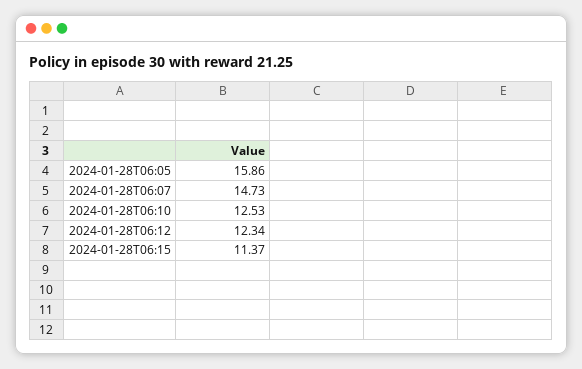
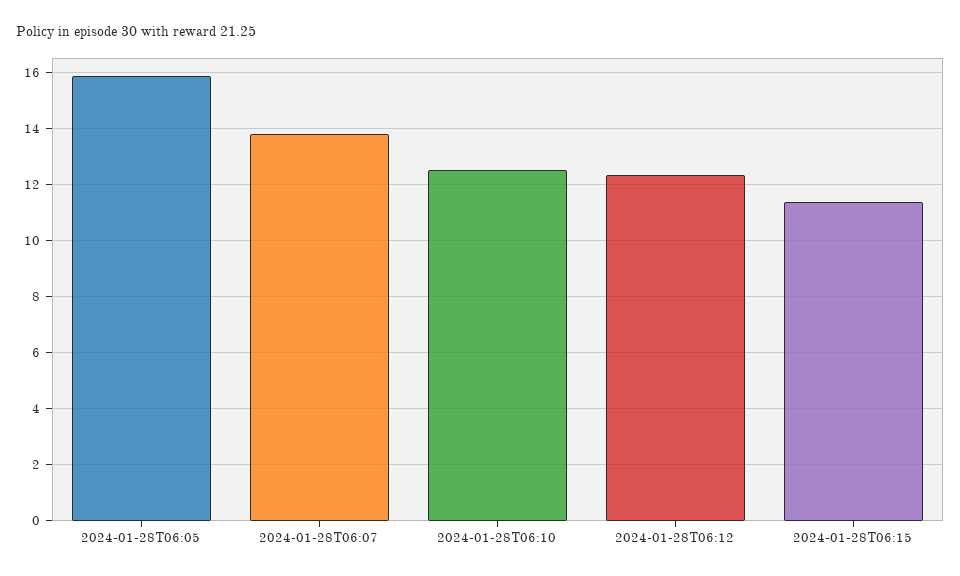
  {
    "2024-01-28T06:05": 15.86,
-   "2024-01-28T06:07": 14.73,
+   "2024-01-28T06:07": 13.75,
    "2024-01-28T06:10": 12.53,
    "2024-01-28T06:12": 12.34,
    "2024-01-28T06:15": 11.37
  }

